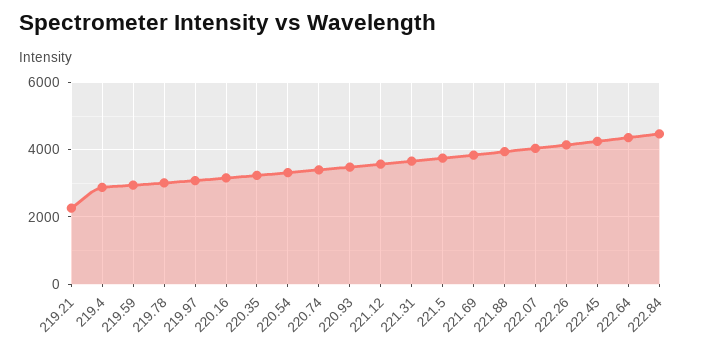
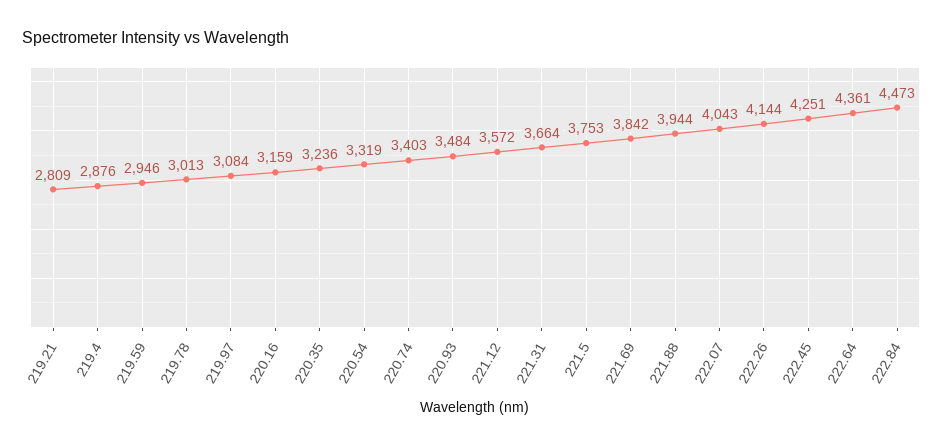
  {
-   "219.21": 2200,
+   "219.21": 2809,
    "219.4": 2876,
    "219.59": 2946,
    "219.78": 3013,
    "219.97": 3084,
    "220.16": 3159,
    "220.35": 3236,
    "220.54": 3319,
    "220.74": 3403,
    "220.93": 3484,
    "221.12": 3572,
    "221.31": 3664,
    "221.5": 3753,
    "221.69": 3842,
    "221.88": 3944,
    "222.07": 4043,
    "222.26": 4144,
    "222.45": 4251,
    "222.64": 4361,
    "222.84": 4473
  }

